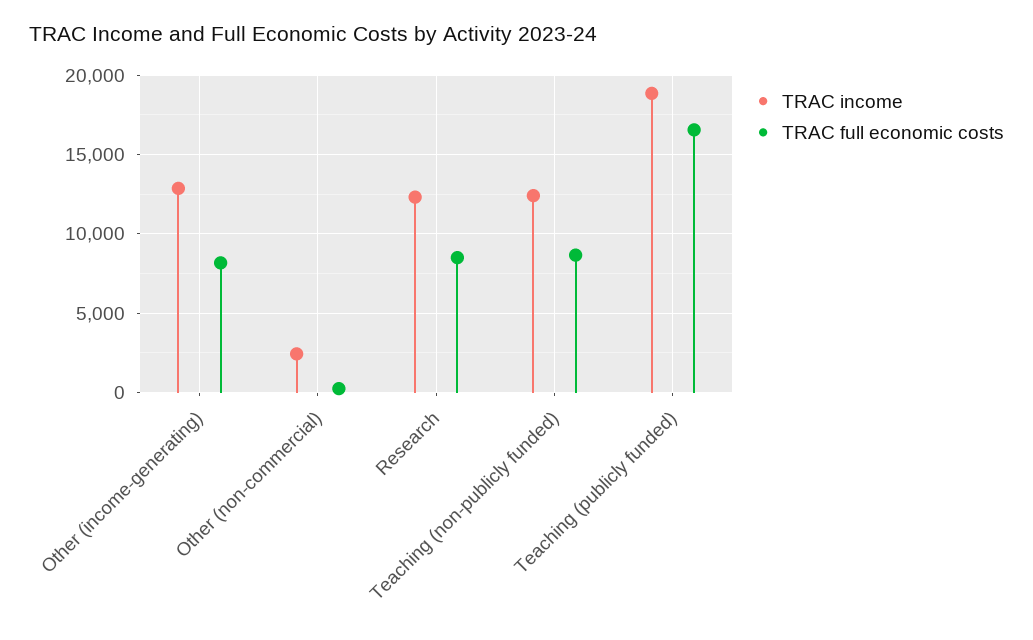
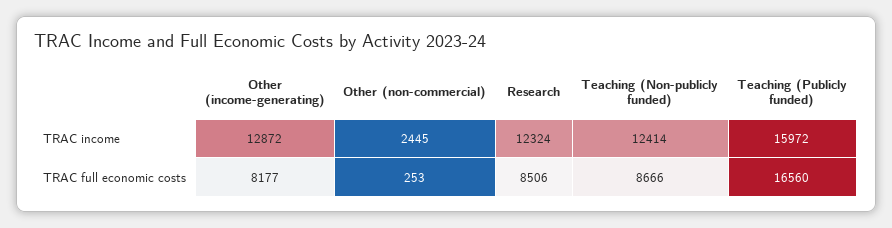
  {
    "TRAC income": {
      "Other (income-generating)": 12872,
      "Other (non-commercial)": 2445,
      "Research": 12324,
      "Teaching (non-publicly funded)": 12414,
-     "Teaching (publicly funded)": 19000
+     "Teaching (publicly funded)": 15972
    },
    "TRAC full economic costs": {
      "Other (income-generating)": 8177,
      "Other (non-commercial)": 253,
      "Research": 8506,
      "Teaching (non-publicly funded)": 8666,
      "Teaching (publicly funded)": 16560
    }
  }

